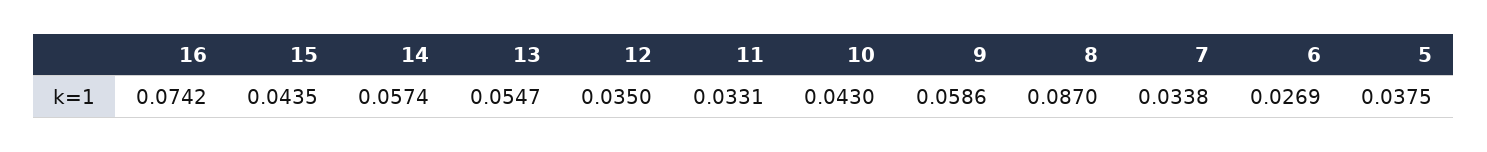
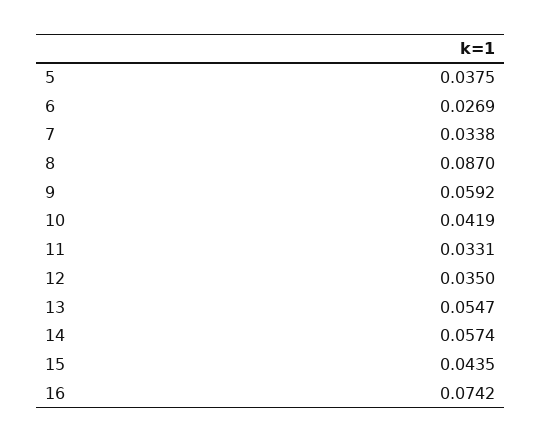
  {
    "16": 0.0742,
    "15": 0.0435,
    "14": 0.0574,
    "13": 0.0547,
    "12": 0.035,
    "11": 0.0331,
-   "10": 0.043,
+   "10": 0.0419,
-   "9": 0.0586,
+   "9": 0.0592,
    "8": 0.087,
    "7": 0.0338,
    "6": 0.0269,
    "5": 0.0375
  }

